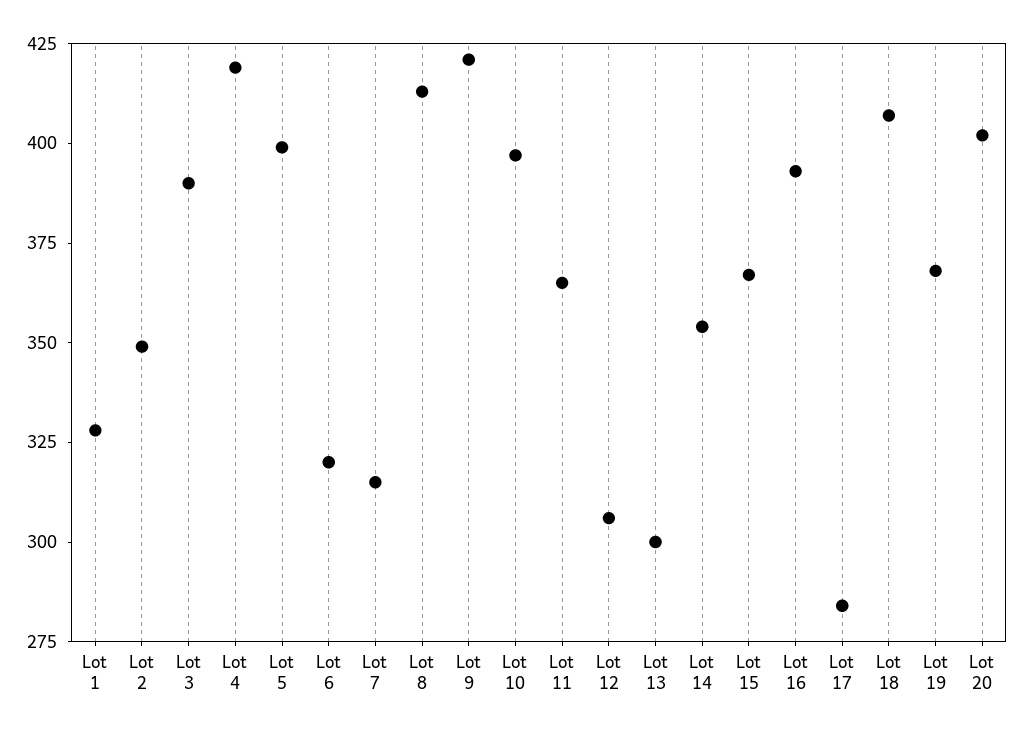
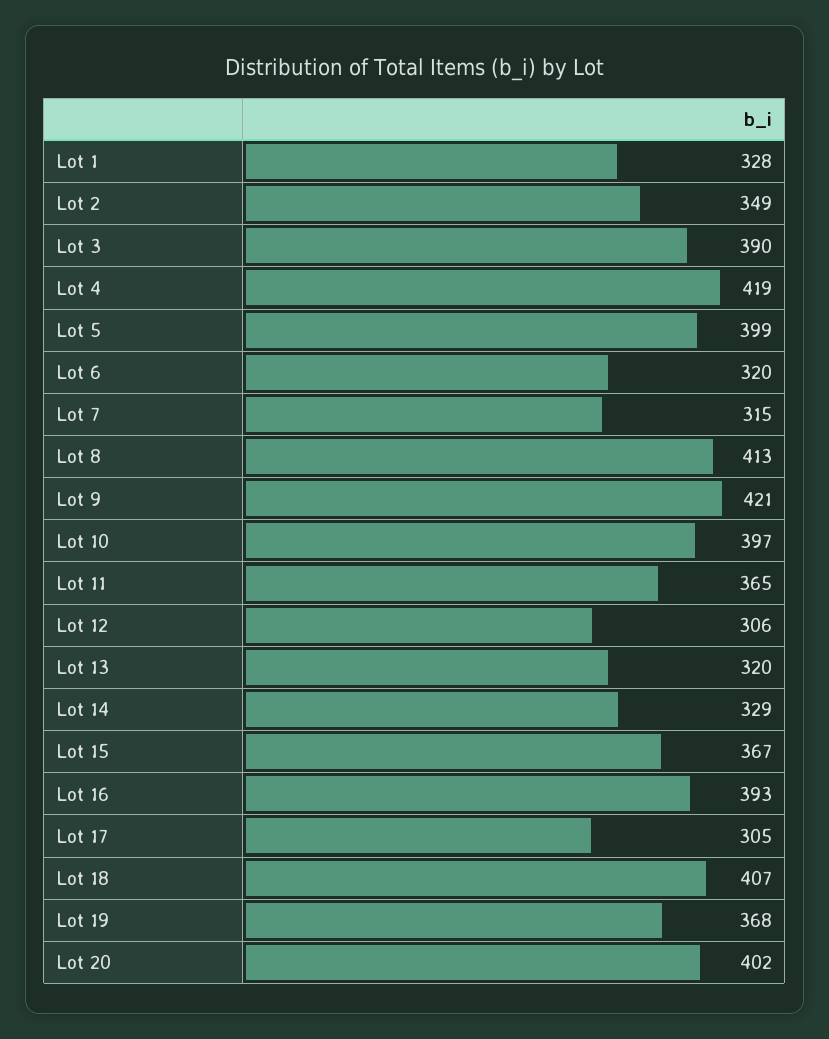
  {
    "Lot 1": 328,
    "Lot 2": 349,
    "Lot 3": 390,
    "Lot 4": 419,
    "Lot 5": 399,
    "Lot 6": 320,
    "Lot 7": 315,
    "Lot 8": 413,
    "Lot 9": 421,
    "Lot 10": 397,
    "Lot 11": 365,
    "Lot 12": 306,
-   "Lot 13": 300,
+   "Lot 13": 320,
-   "Lot 14": 355,
+   "Lot 14": 329,
    "Lot 15": 367,
    "Lot 16": 393,
-   "Lot 17": 285,
+   "Lot 17": 305,
    "Lot 18": 407,
    "Lot 19": 368,
    "Lot 20": 402
  }

